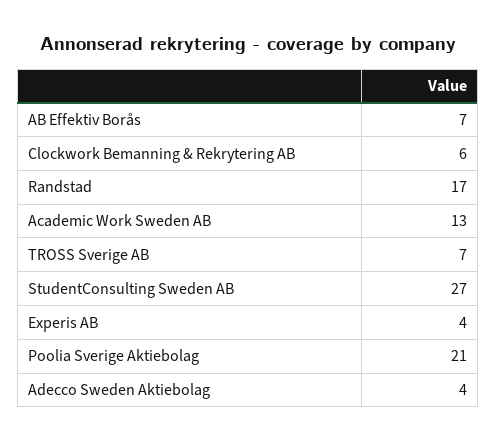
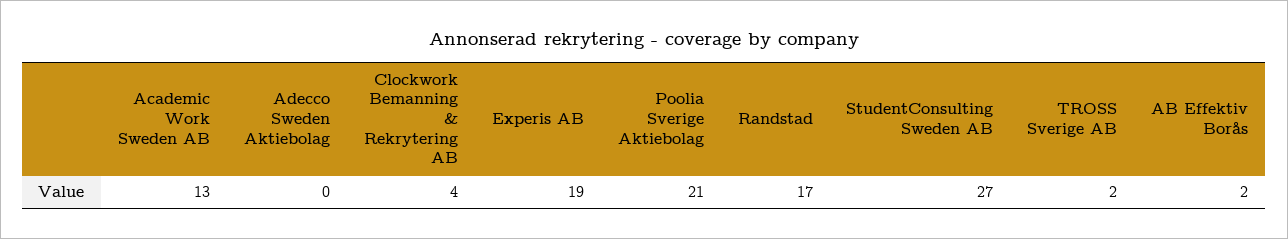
  {
-   "AB Effektiv Borås": 7,
+   "AB Effektiv Borås": 2,
-   "Clockwork Bemanning & Rekrytering AB": 6,
+   "Clockwork Bemanning & Rekrytering AB": 4,
    "Randstad": 17,
    "Academic Work Sweden AB": 13,
-   "TROSS Sverige AB": 7,
+   "TROSS Sverige AB": 2,
    "StudentConsulting Sweden AB": 27,
-   "Experis AB": 4,
+   "Experis AB": 19,
    "Poolia Sverige Aktiebolag": 21,
-   "Adecco Sweden Aktiebolag": 4
+   "Adecco Sweden Aktiebolag": 0
  }

